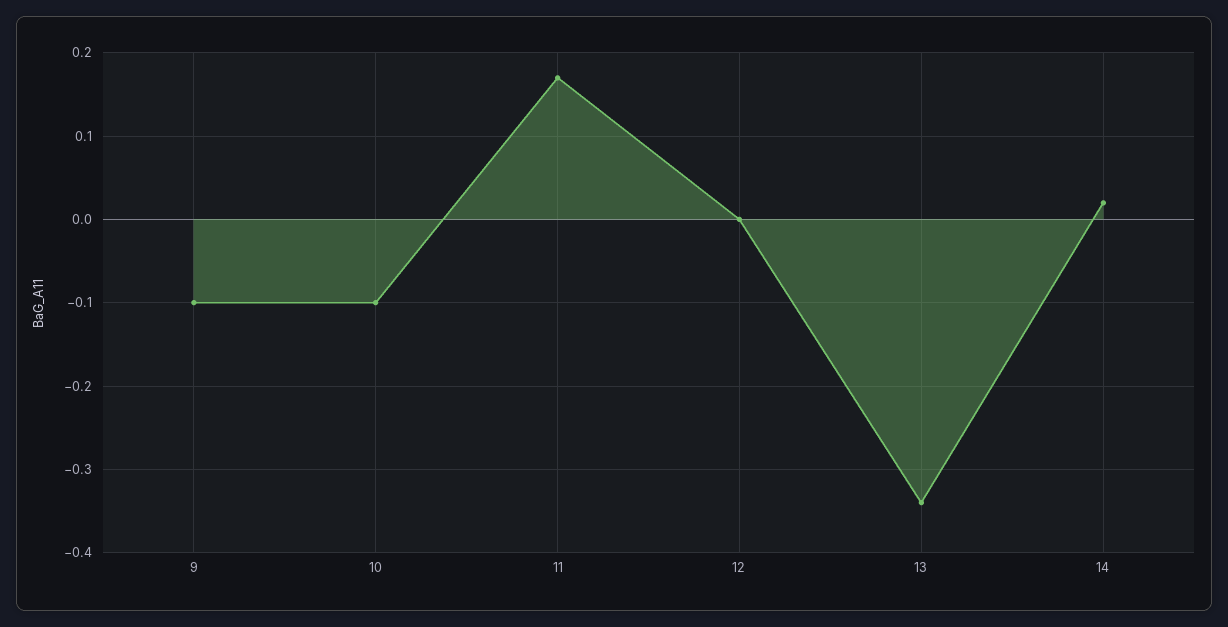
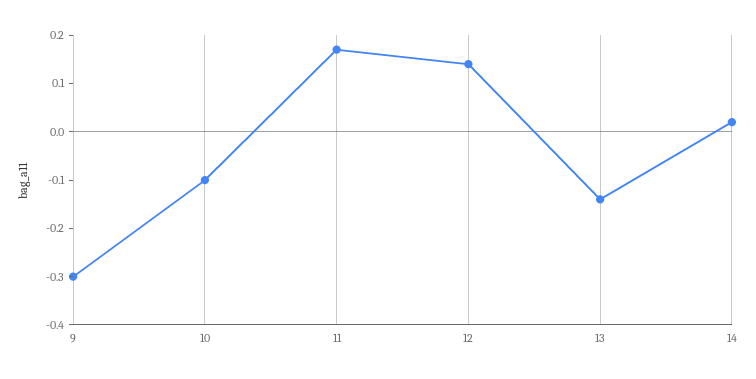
  {
-   "9": -0.1,
+   "9": -0.3,
    "10": -0.1,
    "11": 0.17,
-   "12": 0,
+   "12": 0.15,
-   "13": -0.34,
+   "13": -0.15,
    "14": 0.02
  }

